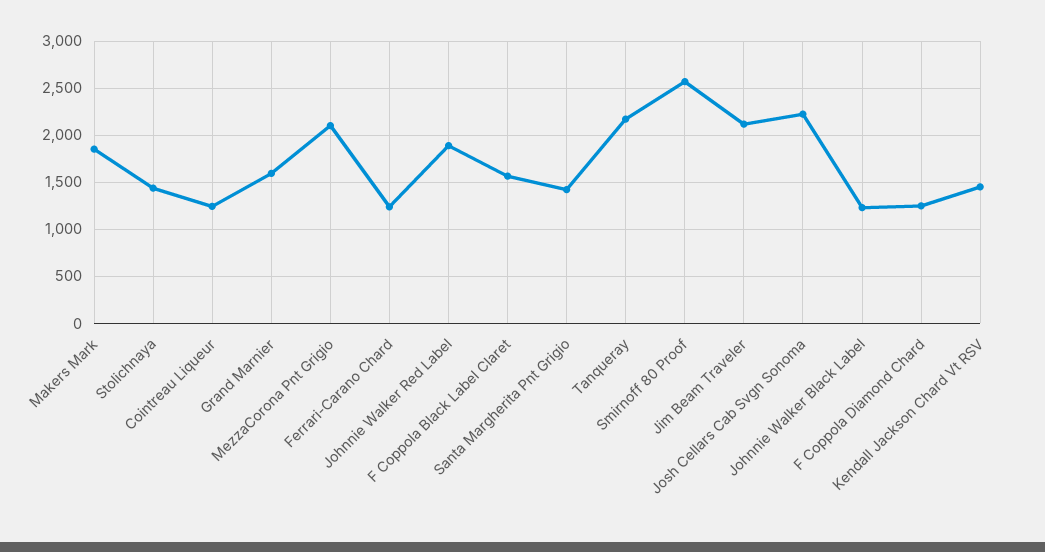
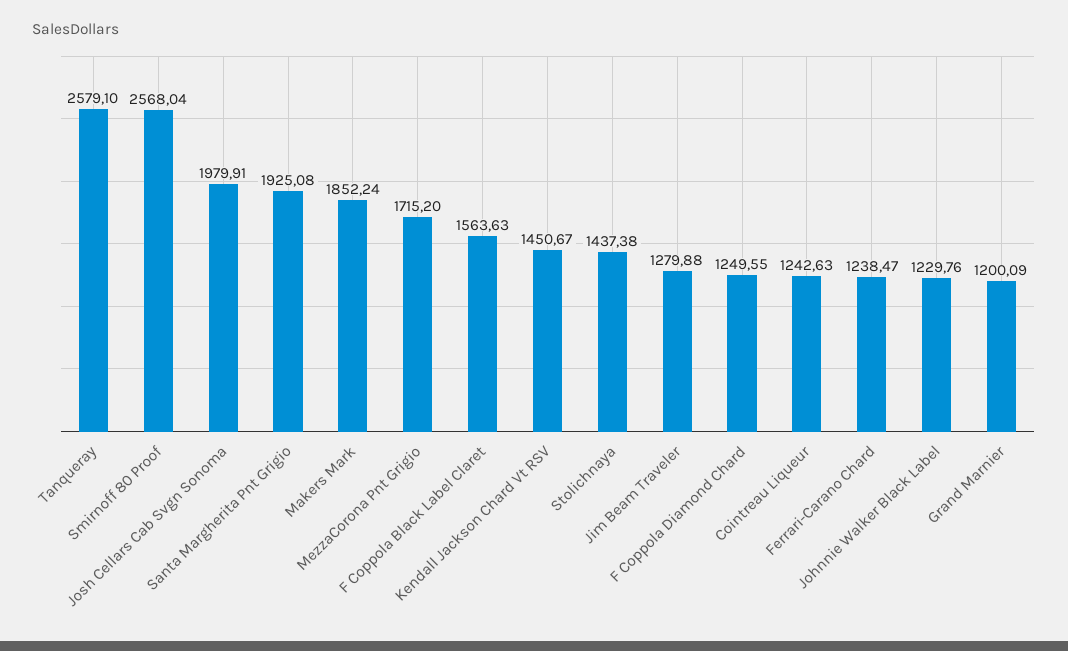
  {
    "Makers Mark": 1852.24,
    "Stolichnaya": 1437.38,
    "Cointreau Liqueur": 1242.63,
-   "Grand Marnier": 1600,
+   "Grand Marnier": 1200.09,
-   "MezzaCorona Pnt Grigio": 2100,
+   "MezzaCorona Pnt Grigio": 1715.2,
    "Ferrari-Carano Chard": 1238.47,
-   "Johnnie Walker Red Label": 1900,
    "F Coppola Black Label Claret": 1563.63,
-   "Santa Margherita Pnt Grigio": 1400,
+   "Santa Margherita Pnt Grigio": 1925.08,
-   "Tanqueray": 2200,
+   "Tanqueray": 2579.1,
    "Smirnoff 80 Proof": 2568.04,
-   "Jim Beam Traveler": 2100,
+   "Jim Beam Traveler": 1279.88,
-   "Josh Cellars Cab Svgn Sonoma": 2200,
+   "Josh Cellars Cab Svgn Sonoma": 1979.91,
    "Johnnie Walker Black Label": 1229.76,
    "F Coppola Diamond Chard": 1249.55,
    "Kendall Jackson Chard Vt RSV": 1450.67
  }

